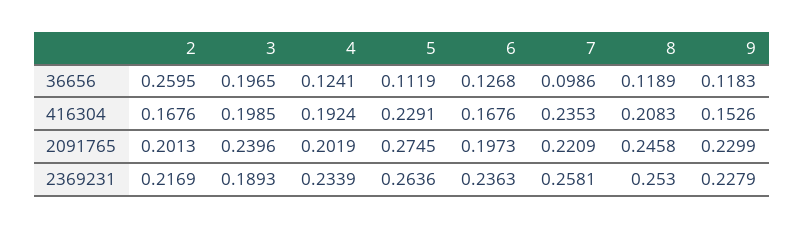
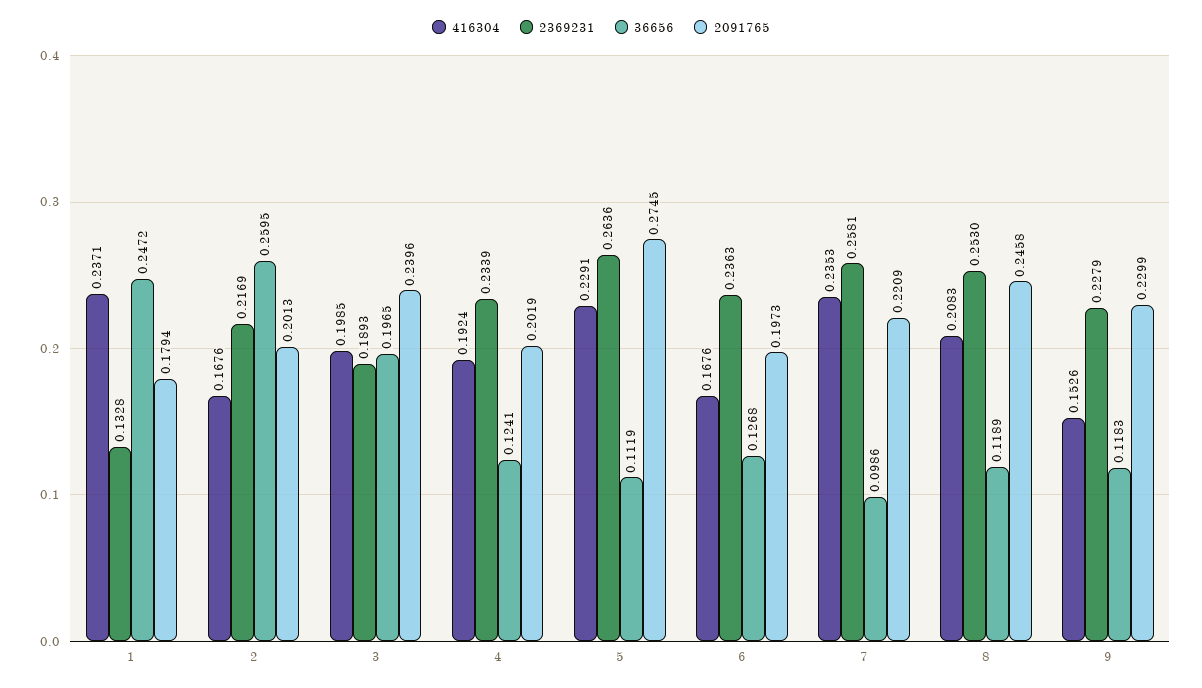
  {
    "36656": {
      "2": 0.2595,
      "3": 0.1965,
      "4": 0.1241,
      "5": 0.1119,
      "6": 0.1268,
      "7": 0.0986,
      "8": 0.1189,
-     "9": 0.1183
+     "9": 0.1183,
+     "1": 0.2472
    },
    "416304": {
      "2": 0.1676,
      "3": 0.1985,
      "4": 0.1924,
      "5": 0.2291,
      "6": 0.1676,
      "7": 0.2353,
      "8": 0.2083,
-     "9": 0.1526
+     "9": 0.1526,
+     "1": 0.2371
    },
    "2091765": {
      "2": 0.2013,
      "3": 0.2396,
      "4": 0.2019,
      "5": 0.2745,
      "6": 0.1973,
      "7": 0.2209,
      "8": 0.2458,
-     "9": 0.2299
+     "9": 0.2299,
+     "1": 0.1794
    },
    "2369231": {
      "2": 0.2169,
      "3": 0.1893,
      "4": 0.2339,
      "5": 0.2636,
      "6": 0.2363,
      "7": 0.2581,
      "8": 0.253,
-     "9": 0.2279
+     "9": 0.2279,
+     "1": 0.1328
    }
  }

